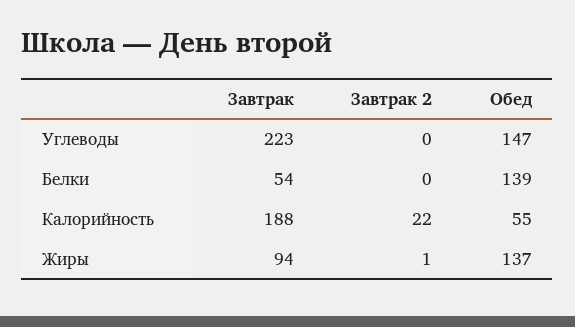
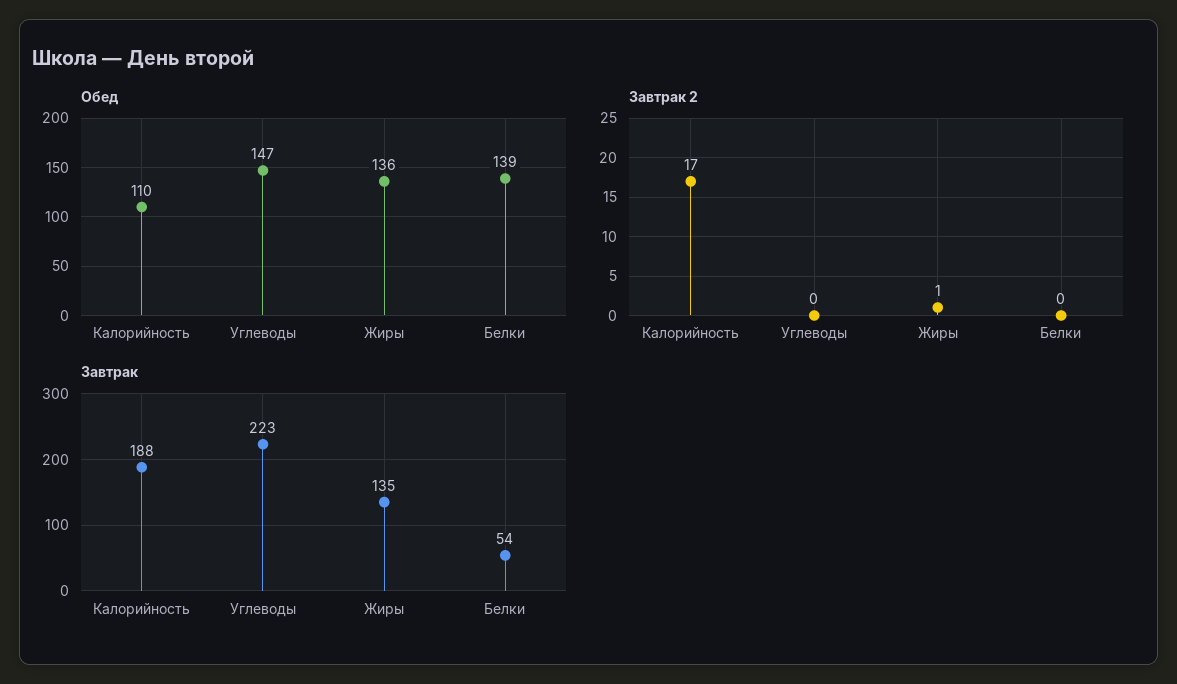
  {
    "Завтрак": {
      "Углеводы": 223,
      "Белки": 54,
      "Калорийность": 188,
-     "Жиры": 94
+     "Жиры": 135
    },
    "Завтрак 2": {
      "Углеводы": 0,
      "Белки": 0,
-     "Калорийность": 22,
+     "Калорийность": 17,
      "Жиры": 1
    },
    "Обед": {
      "Углеводы": 147,
      "Белки": 139,
-     "Калорийность": 55,
+     "Калорийность": 110,
-     "Жиры": 137
+     "Жиры": 136
    }
  }

